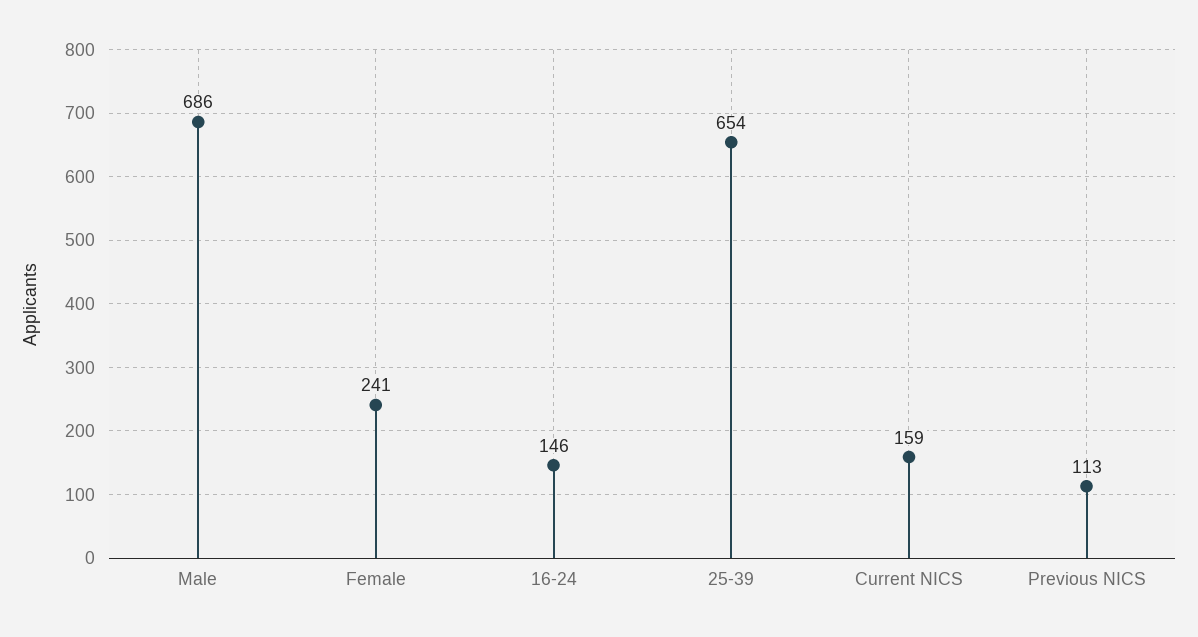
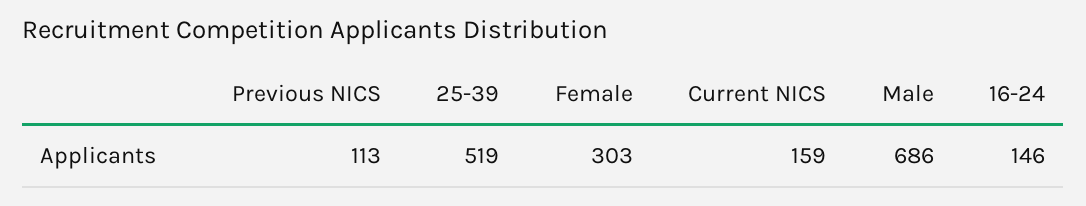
  {
    "Male": 686,
-   "Female": 241,
+   "Female": 303,
    "16-24": 146,
-   "25-39": 654,
+   "25-39": 519,
    "Current NICS": 159,
    "Previous NICS": 113
  }

